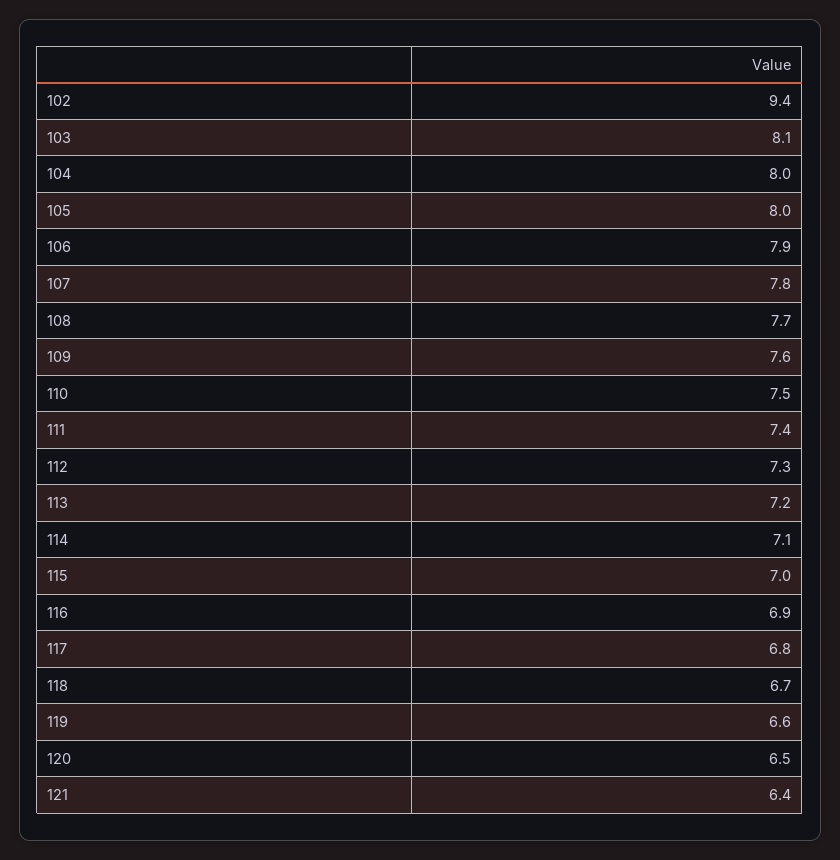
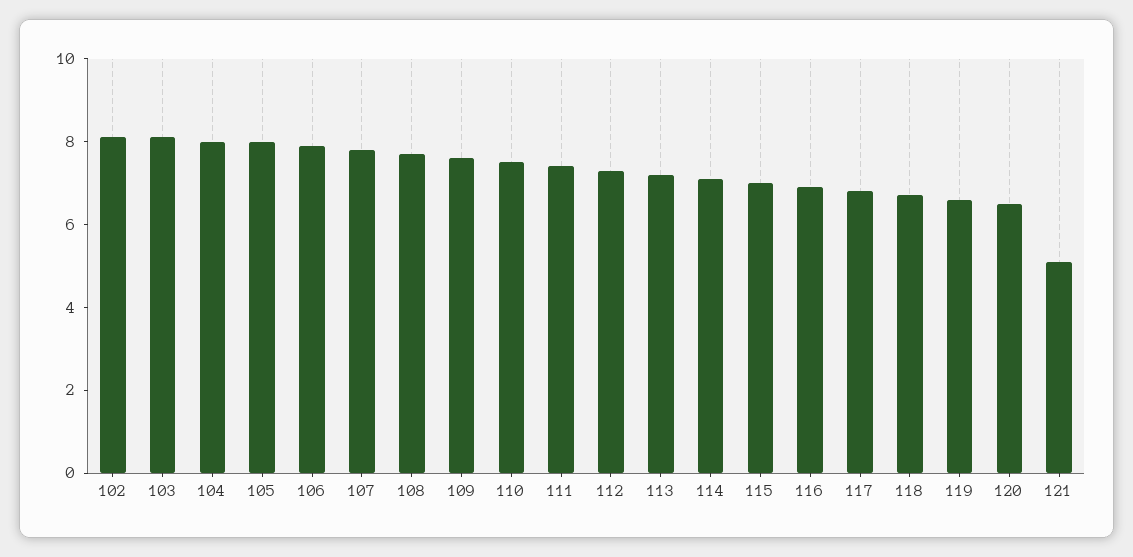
  {
-   "102": 9.4,
+   "102": 8,
    "103": 8.1,
    "104": 8,
    "105": 8,
    "106": 7.9,
    "107": 7.8,
    "108": 7.7,
    "109": 7.6,
    "110": 7.5,
    "111": 7.4,
    "112": 7.3,
    "113": 7.2,
    "114": 7.1,
    "115": 7,
    "116": 6.9,
    "117": 6.8,
    "118": 6.7,
    "119": 6.6,
    "120": 6.5,
-   "121": 6.4
+   "121": 5
  }

